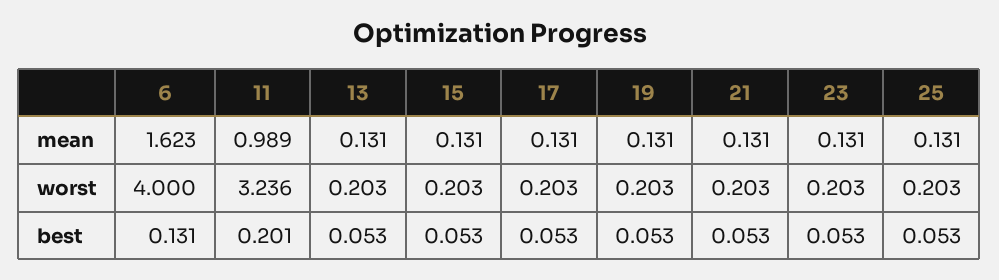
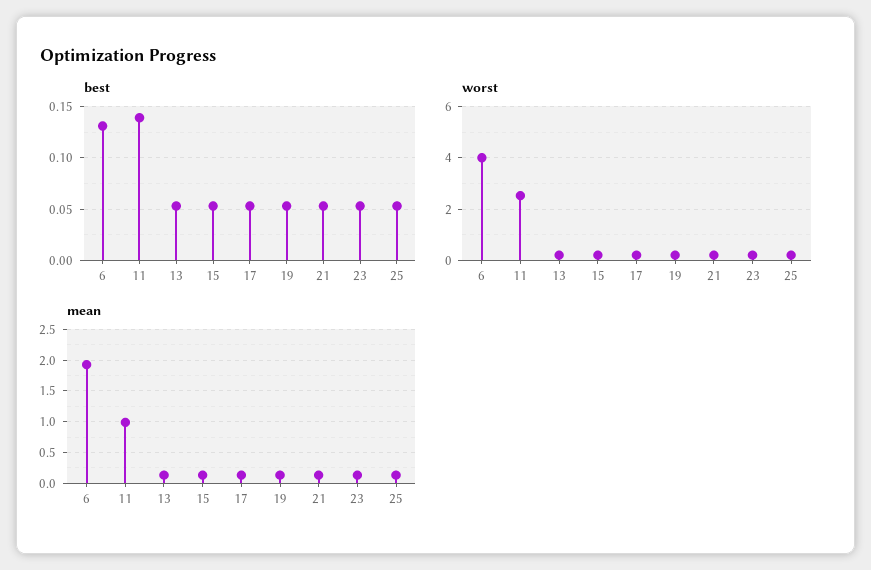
  {
    "mean": {
-     "6": 1.623,
+     "6": 1.9,
      "11": 0.989,
      "13": 0.131,
      "15": 0.131,
      "17": 0.131,
      "19": 0.131,
      "21": 0.131,
      "23": 0.131,
      "25": 0.131
    },
    "worst": {
      "6": 4,
-     "11": 3.236,
+     "11": 2.5,
      "13": 0.203,
      "15": 0.203,
      "17": 0.203,
      "19": 0.203,
      "21": 0.203,
      "23": 0.203,
      "25": 0.203
    },
    "best": {
      "6": 0.131,
-     "11": 0.201,
+     "11": 0.14,
      "13": 0.053,
      "15": 0.053,
      "17": 0.053,
      "19": 0.053,
      "21": 0.053,
      "23": 0.053,
      "25": 0.053
    }
  }

